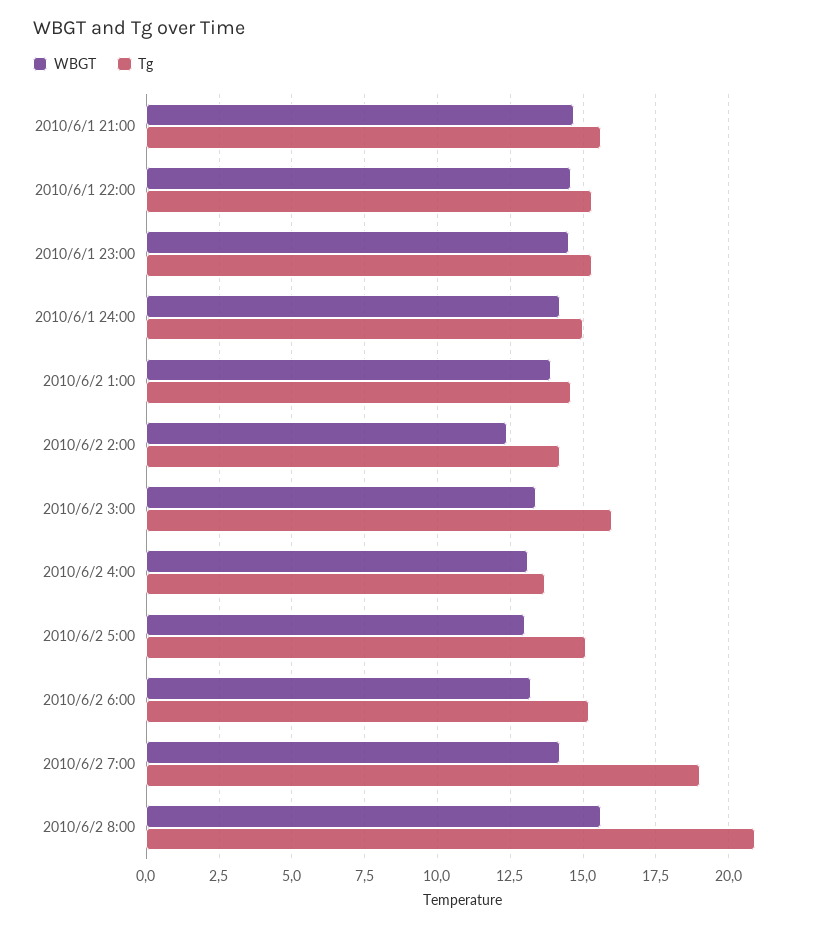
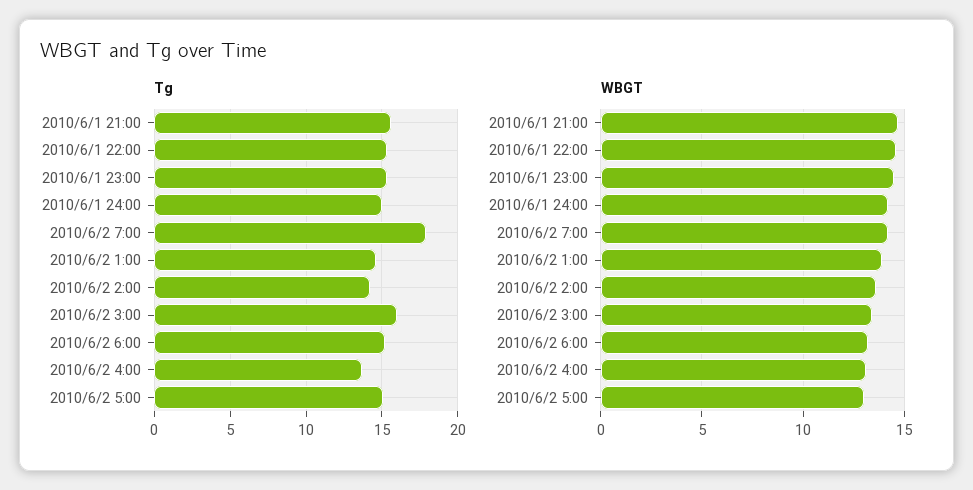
  {
    "WBGT": {
      "2010/6/1 21:00": 14.5,
      "2010/6/1 22:00": 14.5,
      "2010/6/1 23:00": 14.5,
      "2010/6/1 24:00": 14,
      "2010/6/2 1:00": 14,
-     "2010/6/2 2:00": 12.5,
+     "2010/6/2 2:00": 13.5,
      "2010/6/2 3:00": 13.5,
      "2010/6/2 4:00": 13,
      "2010/6/2 5:00": 13,
      "2010/6/2 6:00": 13,
-     "2010/6/2 7:00": 14,
+     "2010/6/2 7:00": 14
-     "2010/6/2 8:00": 15.5
    },
    "Tg": {
      "2010/6/1 21:00": 15.5,
      "2010/6/1 22:00": 15.5,
      "2010/6/1 23:00": 15.5,
      "2010/6/1 24:00": 15,
      "2010/6/2 1:00": 14.5,
      "2010/6/2 2:00": 14,
      "2010/6/2 3:00": 16,
      "2010/6/2 4:00": 13.5,
      "2010/6/2 5:00": 15,
      "2010/6/2 6:00": 15,
-     "2010/6/2 7:00": 19,
+     "2010/6/2 7:00": 18
-     "2010/6/2 8:00": 21
    }
  }

